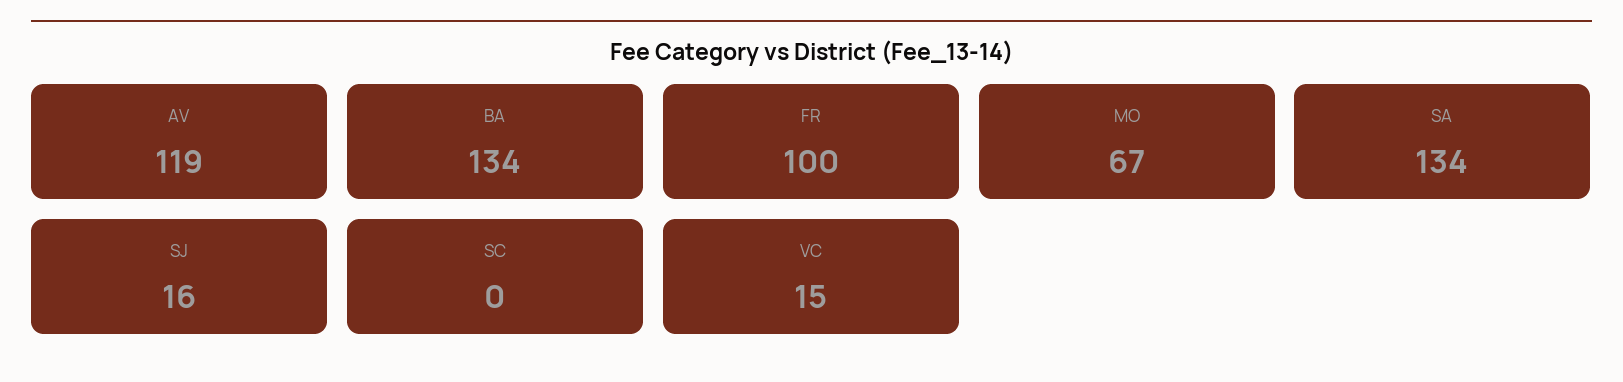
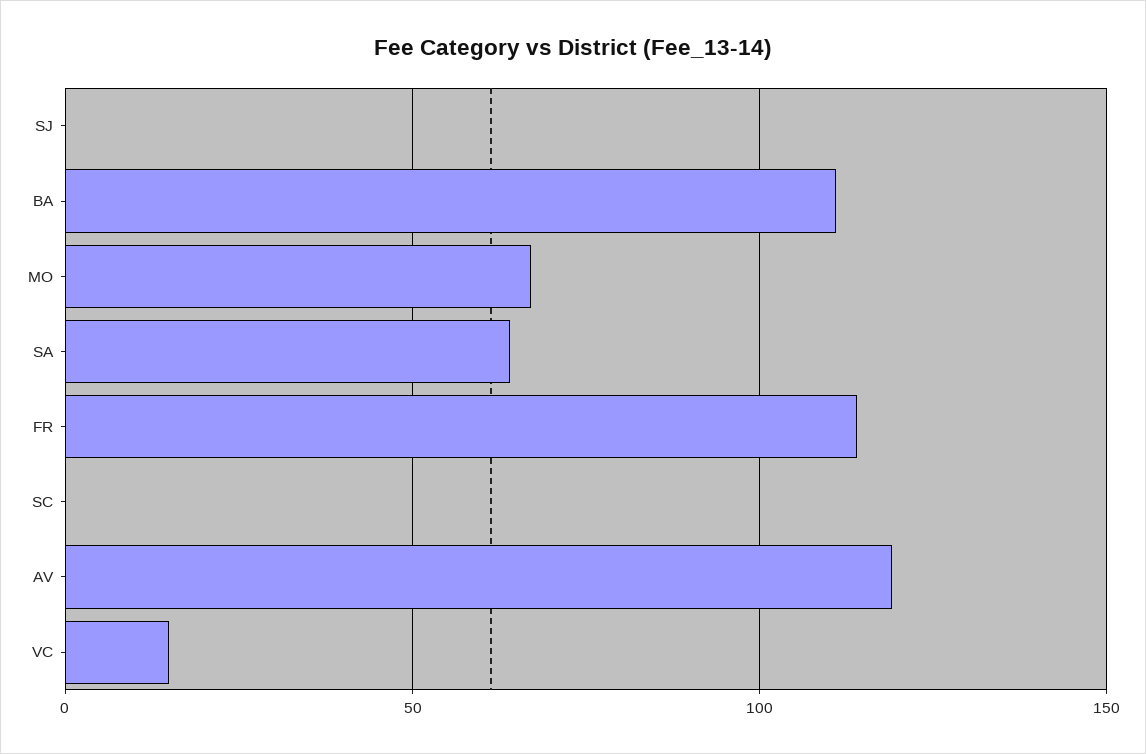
  {
    "AV": 119,
-   "BA": 134,
+   "BA": 110,
-   "FR": 100,
+   "FR": 115,
    "MO": 67,
-   "SA": 134,
+   "SA": 65,
-   "SJ": 16,
+   "SJ": 0,
    "SC": 0,
    "VC": 15
  }

